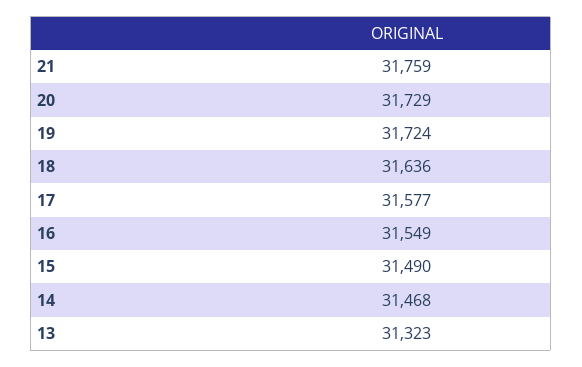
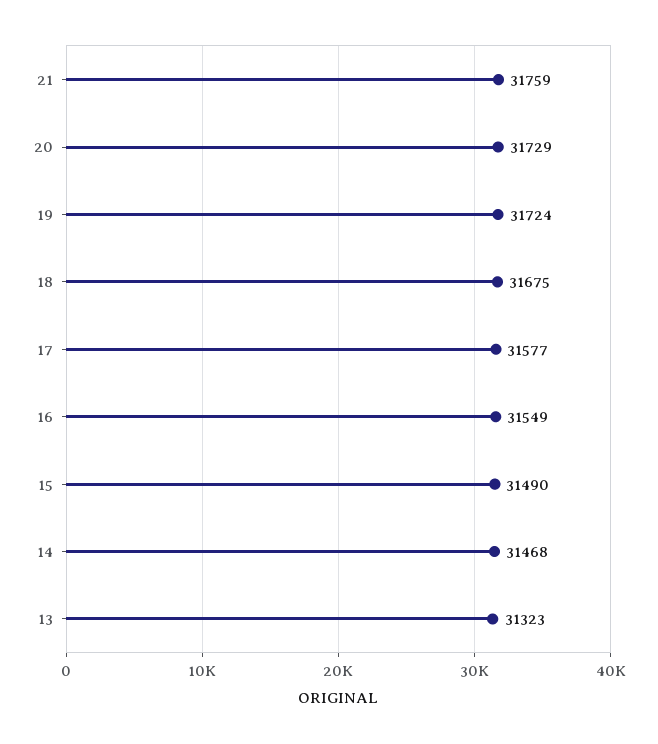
  {
    "21": 31759,
    "20": 31729,
    "19": 31724,
-   "18": 31636,
+   "18": 31675,
    "17": 31577,
    "16": 31549,
    "15": 31490,
    "14": 31468,
    "13": 31323
  }

